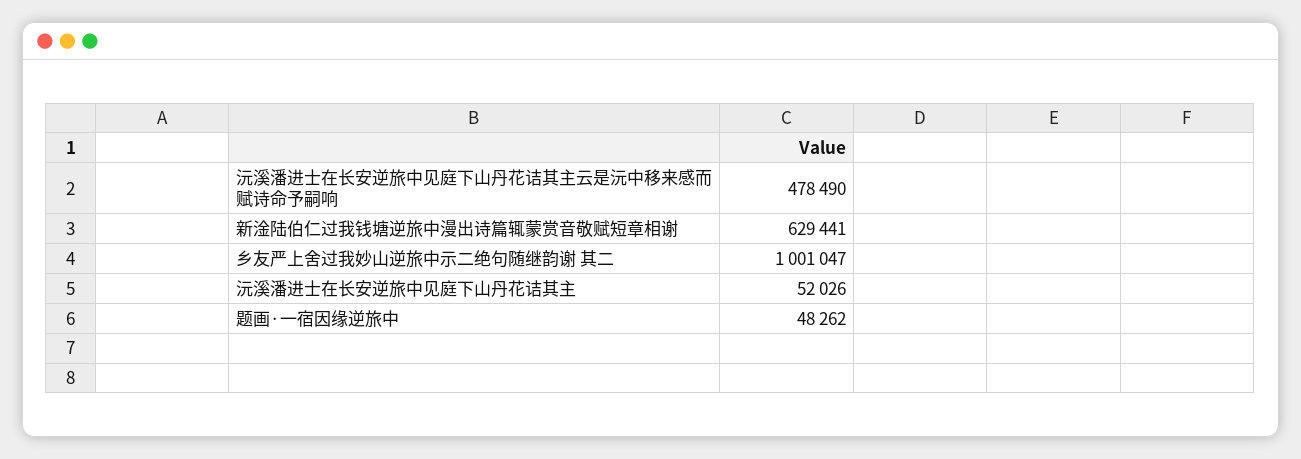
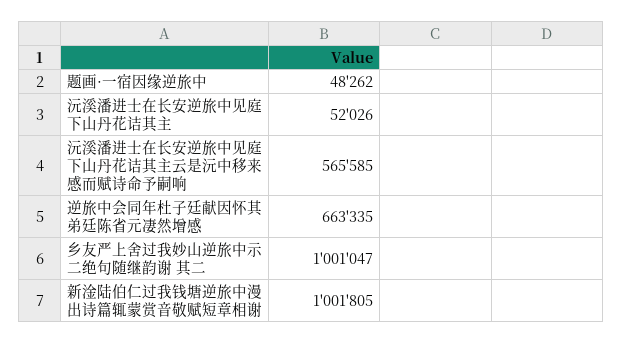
  {
-   "沅溪潘进士在长安逆旅中见庭下山丹花诘其主云是沅中移来感而赋诗命予嗣响": 478490,
+   "沅溪潘进士在长安逆旅中见庭下山丹花诘其主云是沅中移来感而赋诗命予嗣响": 565585,
-   "新淦陆伯仁过我钱塘逆旅中漫出诗篇辄蒙赏音敬赋短章相谢": 629441,
+   "新淦陆伯仁过我钱塘逆旅中漫出诗篇辄蒙赏音敬赋短章相谢": 1001805,
    "乡友严上舍过我妙山逆旅中示二绝句随继韵谢 其二": 1001047,
    "沅溪潘进士在长安逆旅中见庭下山丹花诘其主": 52026,
-   "题画·一宿因缘逆旅中": 48262
+   "题画·一宿因缘逆旅中": 48262,
+   "逆旅中会同年杜子廷献因怀其弟廷陈省元凄然增感": 663335
  }

